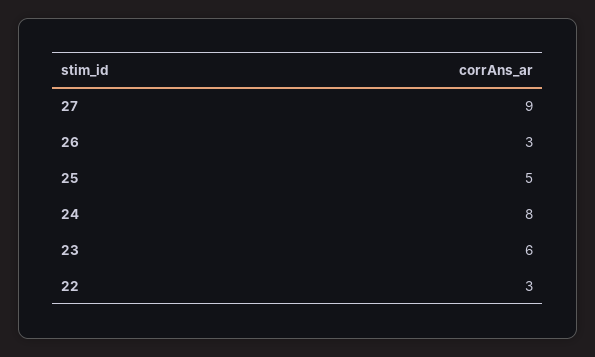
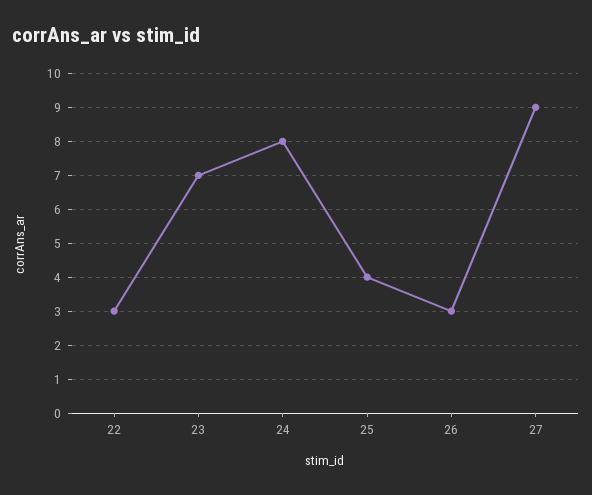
  {
    "27": 9,
    "26": 3,
-   "25": 5,
+   "25": 4,
    "24": 8,
-   "23": 6,
+   "23": 7,
    "22": 3
  }

